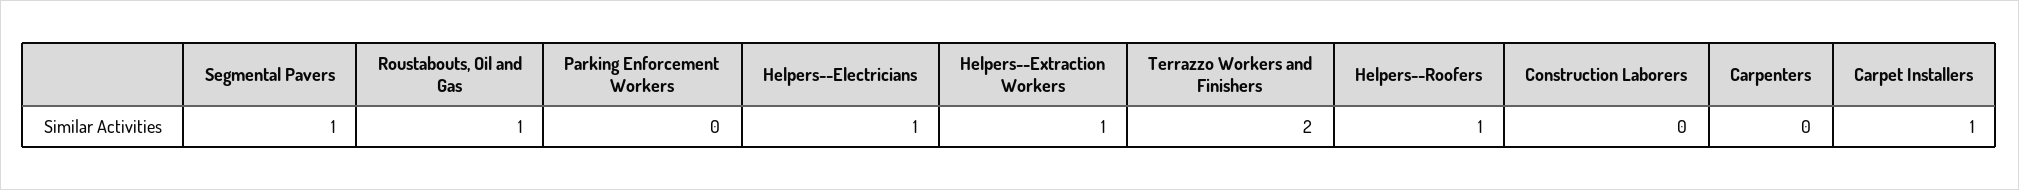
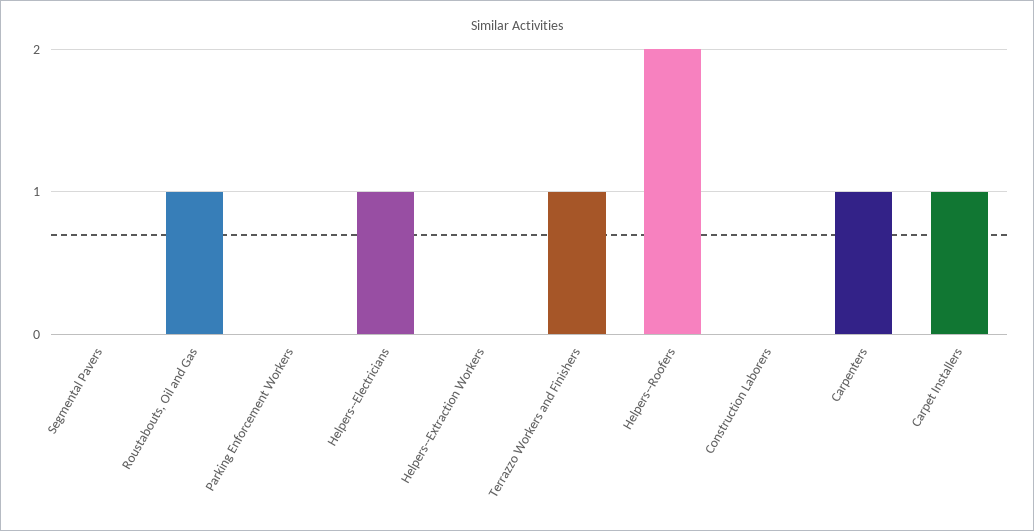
  {
-   "Segmental Pavers": 1,
+   "Segmental Pavers": 0,
    "Roustabouts, Oil and Gas": 1,
    "Parking Enforcement Workers": 0,
    "Helpers--Electricians": 1,
-   "Helpers--Extraction Workers": 1,
+   "Helpers--Extraction Workers": 0,
-   "Terrazzo Workers and Finishers": 2,
+   "Terrazzo Workers and Finishers": 1,
-   "Helpers--Roofers": 1,
+   "Helpers--Roofers": 2,
    "Construction Laborers": 0,
-   "Carpenters": 0,
+   "Carpenters": 1,
    "Carpet Installers": 1
  }

